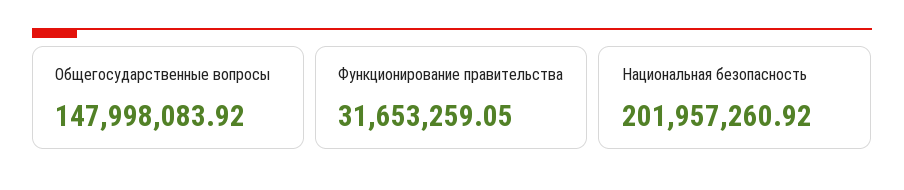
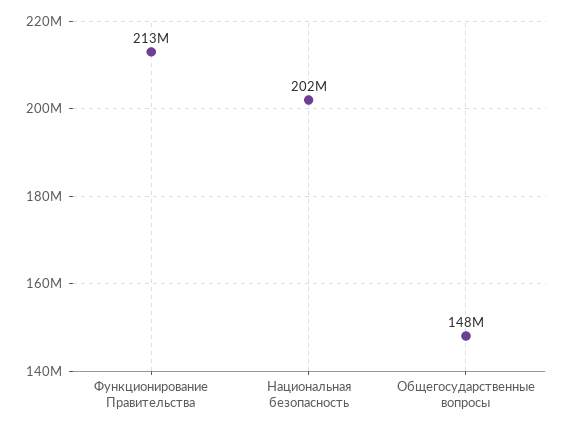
  {
    "Общегосударственные вопросы": 147998083.92,
-   "Функционирование правительства": 31653259.05,
+   "Функционирование правительства": 213000000,
    "Национальная безопасность": 201957260.92
  }

